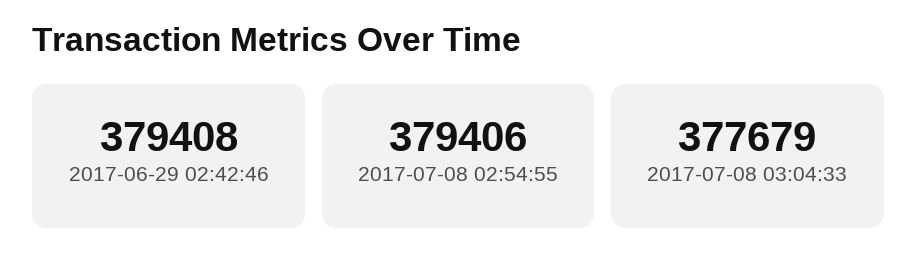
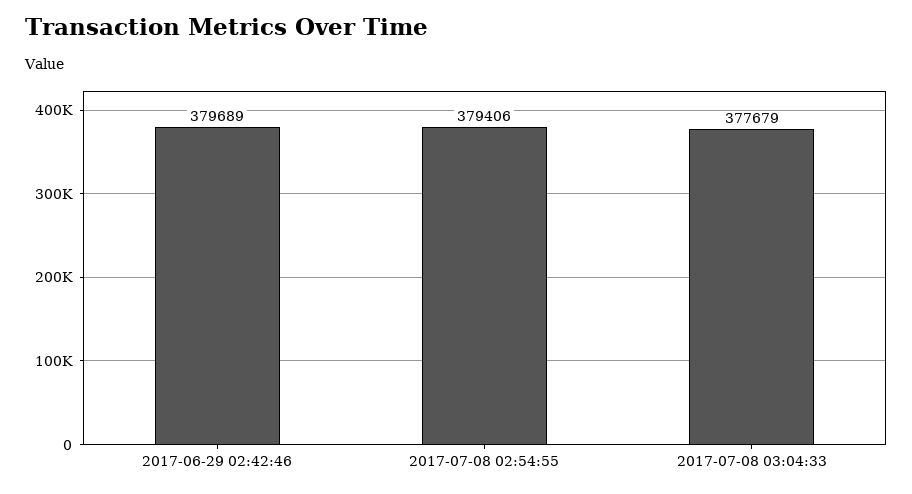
  {
-   "2017-06-29 02:42:46": 379408,
+   "2017-06-29 02:42:46": 379689,
    "2017-07-08 02:54:55": 379406,
    "2017-07-08 03:04:33": 377679
  }

